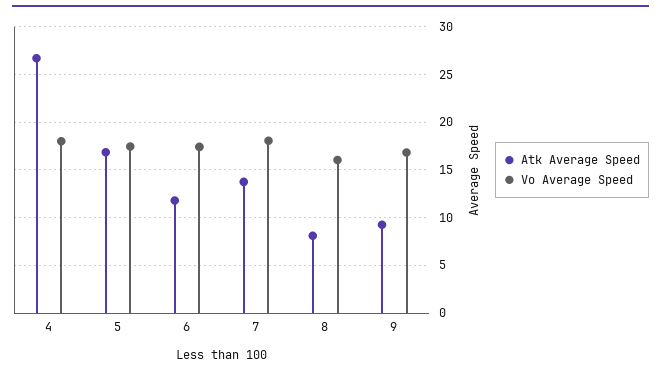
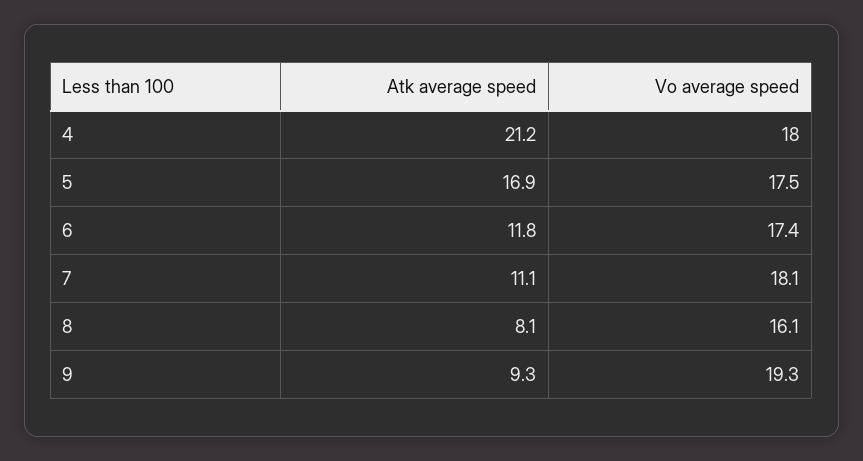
  {
    "Atk Average Speed": {
-     "4": 27,
+     "4": 21.2,
      "5": 16.9,
      "6": 11.8,
-     "7": 14,
+     "7": 11.1,
      "8": 8.1,
      "9": 9.3
    },
    "Vo Average Speed": {
      "4": 18,
      "5": 17.5,
      "6": 17.4,
      "7": 18.1,
      "8": 16.1,
-     "9": 17
+     "9": 19.3
    }
  }

